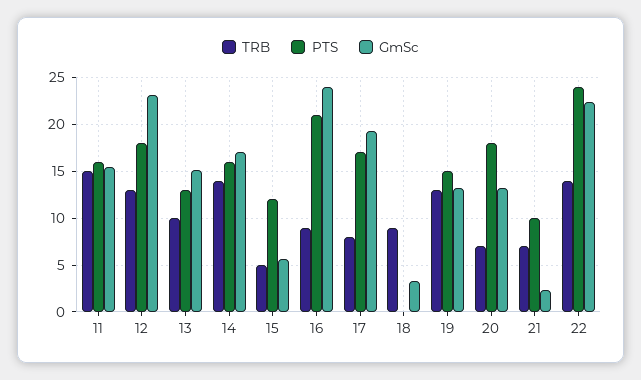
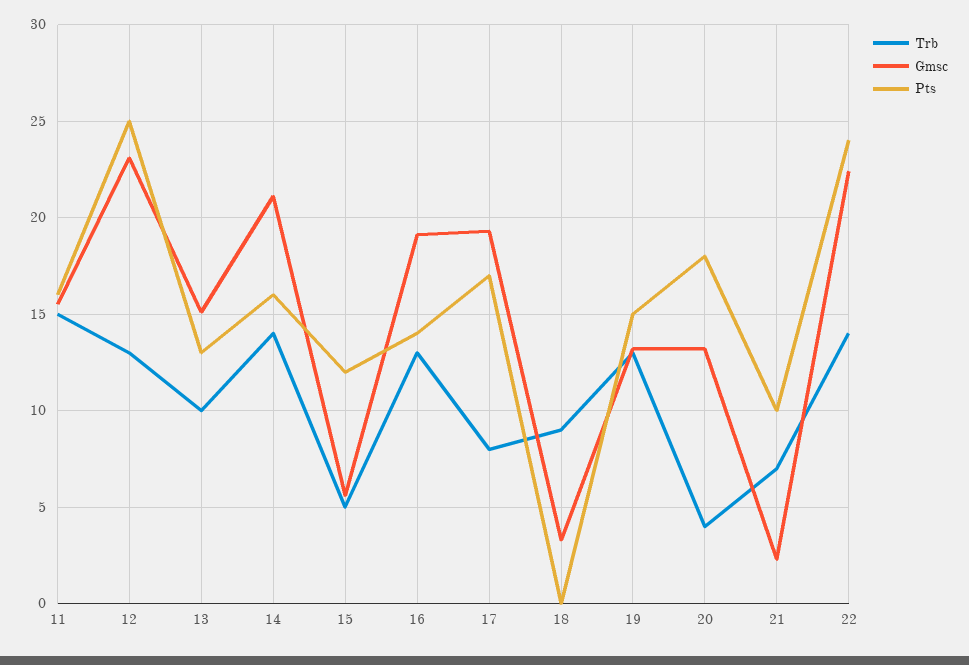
  {
    "TRB": {
      "11": 15,
      "12": 13,
      "13": 10,
      "14": 14,
      "15": 5,
-     "16": 9,
+     "16": 13,
      "17": 8,
      "18": 9,
      "19": 13,
-     "20": 7,
+     "20": 4,
      "21": 7,
      "22": 14
    },
    "PTS": {
      "11": 16,
-     "12": 18,
+     "12": 25,
      "13": 13,
      "14": 16,
      "15": 12,
-     "16": 21,
+     "16": 14,
      "17": 17,
      "18": 0,
      "19": 15,
      "20": 18,
      "21": 10,
      "22": 24
    },
    "GmSc": {
      "11": 15.5,
      "12": 23,
      "13": 15,
-     "14": 17,
+     "14": 21,
      "15": 5.5,
-     "16": 24,
+     "16": 19,
      "17": 19.5,
      "18": 3.5,
      "19": 13,
      "20": 13,
      "21": 2.5,
      "22": 22.5
    }
  }

